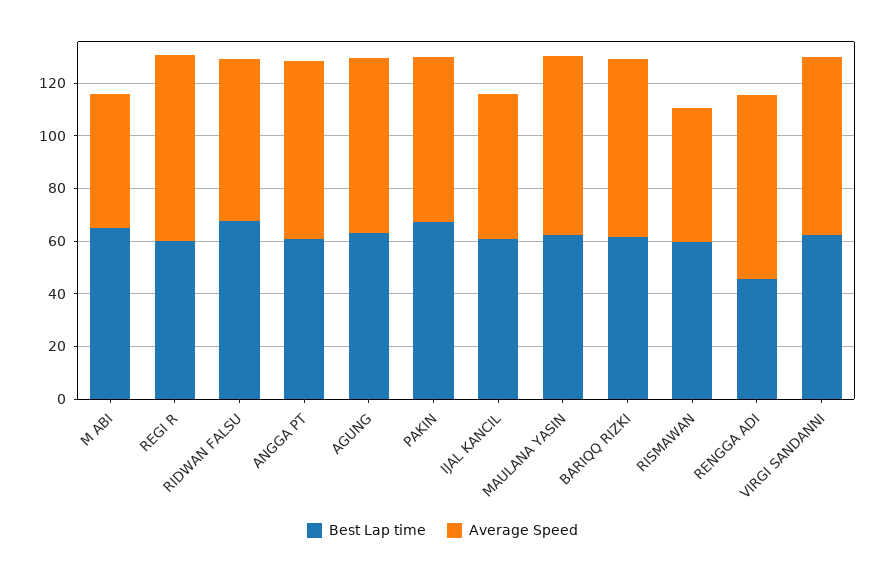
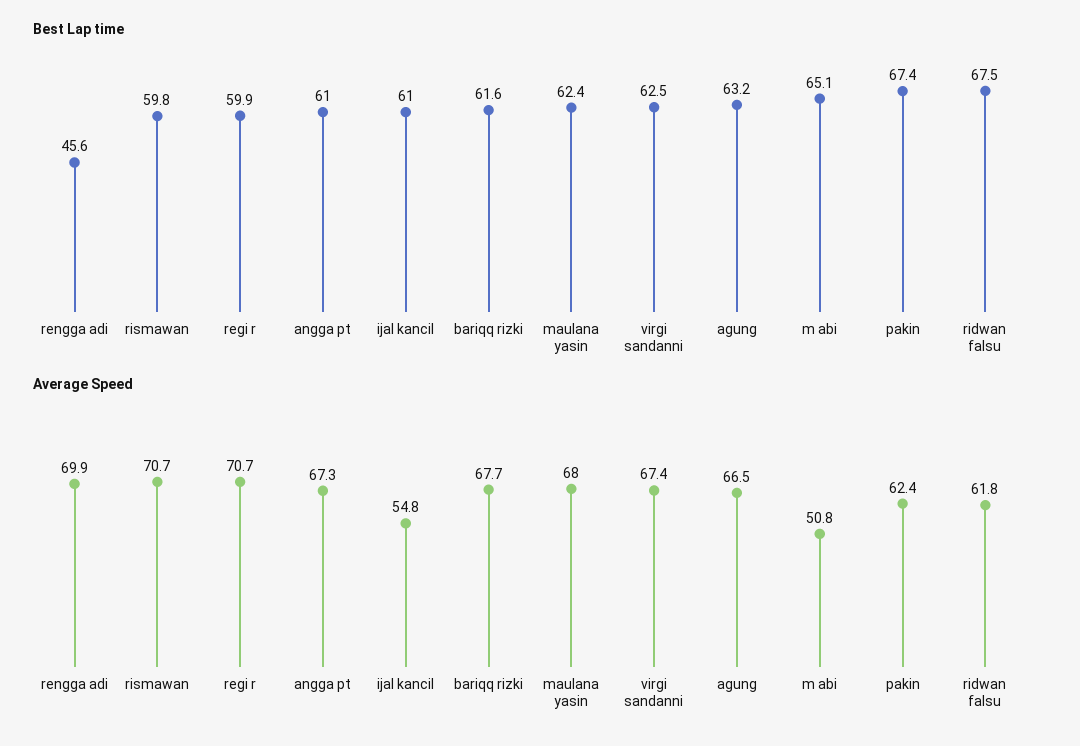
  {
    "Best Lap time": {
      "M ABI": 65.1,
      "REGI R": 59.9,
      "RIDWAN FALSU": 67.5,
      "ANGGA PT": 61,
      "AGUNG": 63.2,
      "PAKIN": 67.4,
      "IJAL KANCIL": 61,
      "MAULANA YASIN": 62.4,
      "BARIQQ RIZKI": 61.6,
      "RISMAWAN": 59.8,
      "RENGGA ADI": 45.6,
      "VIRGI SANDANNI": 62.5
    },
    "Average Speed": {
      "M ABI": 50.8,
      "REGI R": 70.7,
      "RIDWAN FALSU": 61.8,
      "ANGGA PT": 67.3,
      "AGUNG": 66.5,
      "PAKIN": 62.4,
      "IJAL KANCIL": 54.8,
      "MAULANA YASIN": 68,
      "BARIQQ RIZKI": 67.7,
-     "RISMAWAN": 50,
+     "RISMAWAN": 70.7,
      "RENGGA ADI": 69.9,
      "VIRGI SANDANNI": 67.4
    }
  }

